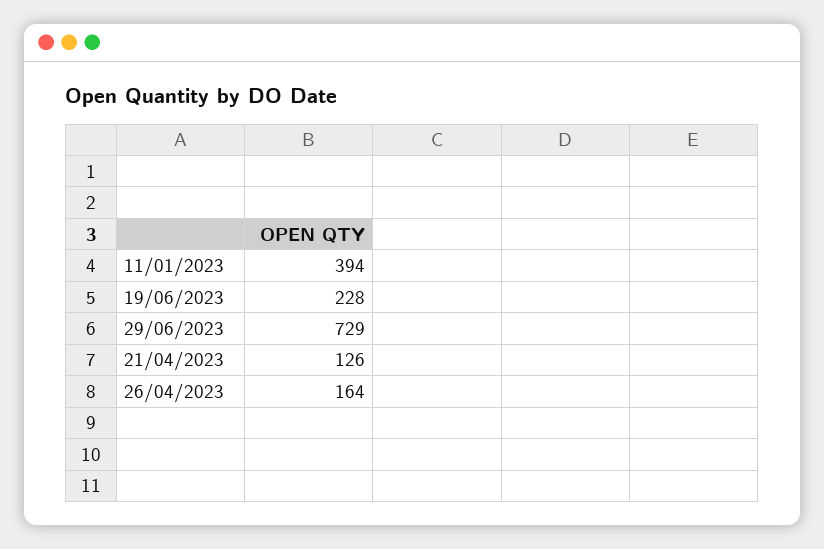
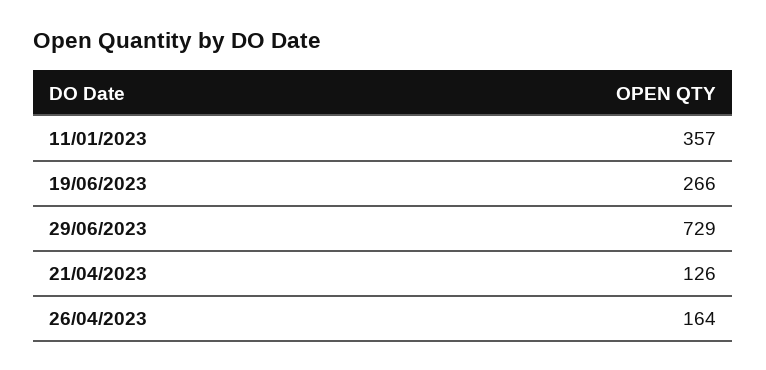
  {
-   "11/01/2023": 394,
+   "11/01/2023": 357,
-   "19/06/2023": 228,
+   "19/06/2023": 266,
    "29/06/2023": 729,
    "21/04/2023": 126,
    "26/04/2023": 164
  }

